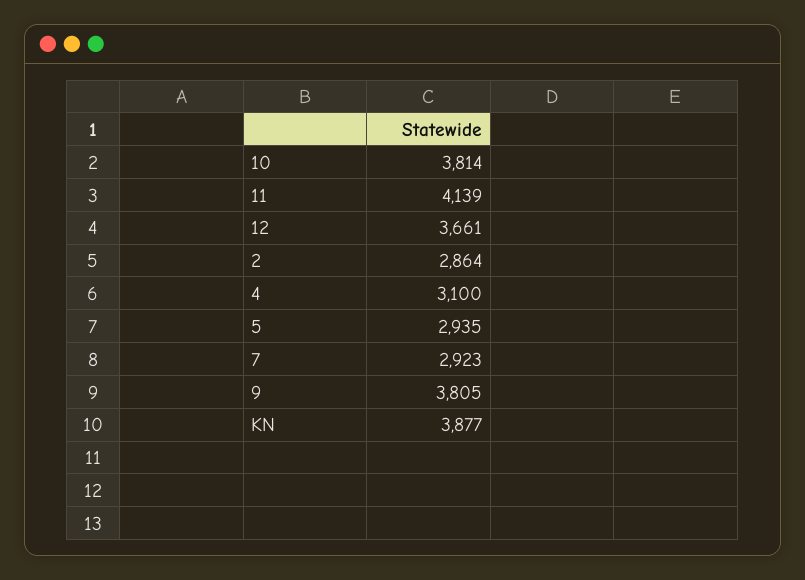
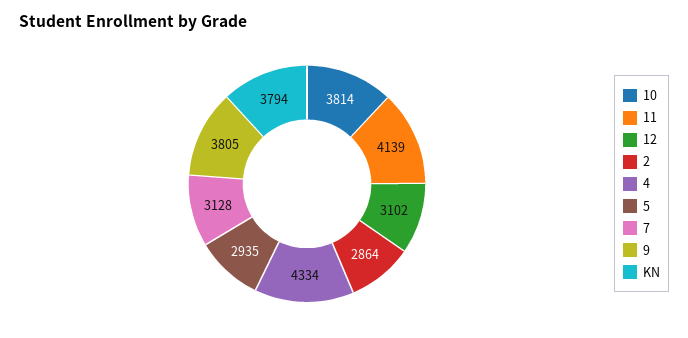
  {
    "10": 3814,
    "11": 4139,
-   "12": 3661,
+   "12": 3102,
    "2": 2864,
-   "4": 3100,
+   "4": 4334,
    "5": 2935,
-   "7": 2923,
+   "7": 3128,
    "9": 3805,
-   "KN": 3877
+   "KN": 3794
  }

